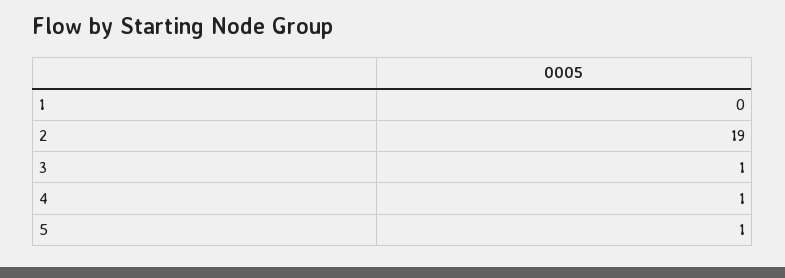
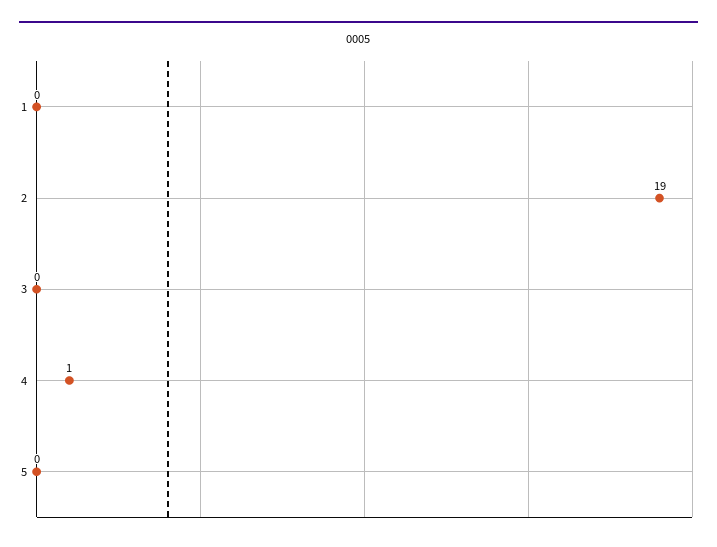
  {
    "1": 0,
    "2": 19,
-   "3": 1,
+   "3": 0,
    "4": 1,
-   "5": 1
+   "5": 0
  }

